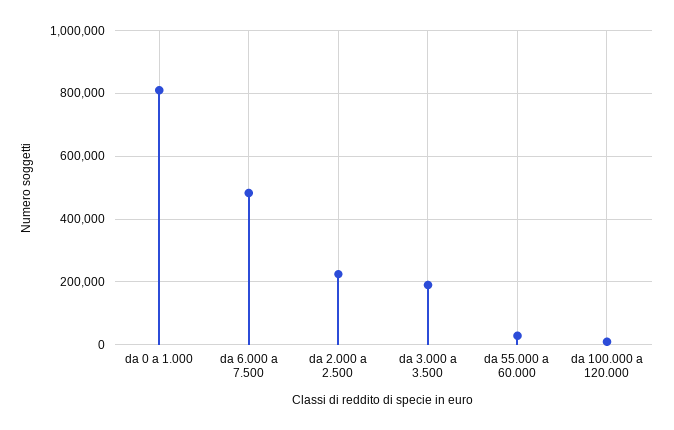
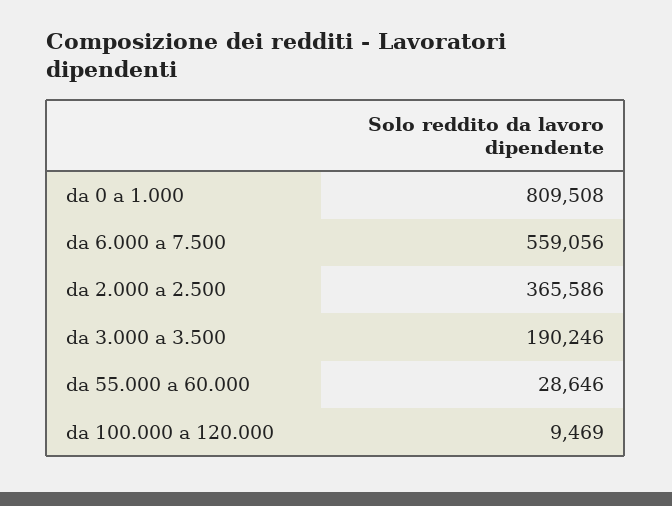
  {
    "da 0 a 1.000": 809508,
-   "da 6.000 a 7.500": 480000,
+   "da 6.000 a 7.500": 559056,
-   "da 2.000 a 2.500": 220000,
+   "da 2.000 a 2.500": 365586,
    "da 3.000 a 3.500": 190246,
    "da 55.000 a 60.000": 28646,
    "da 100.000 a 120.000": 9469
  }

